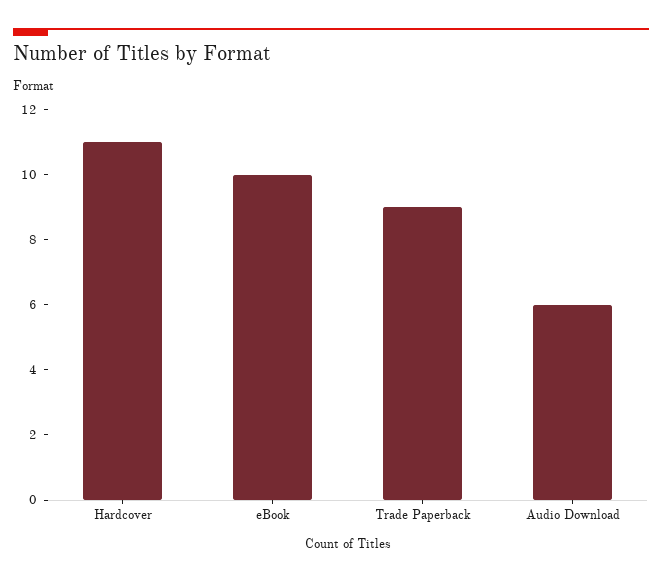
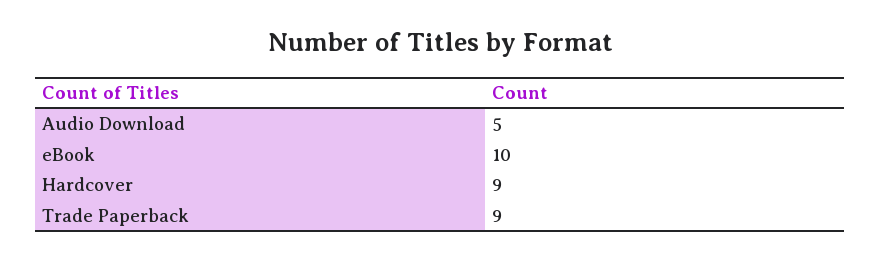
  {
-   "Hardcover": 11,
+   "Hardcover": 9,
    "eBook": 10,
    "Trade Paperback": 9,
-   "Audio Download": 6
+   "Audio Download": 5
  }

